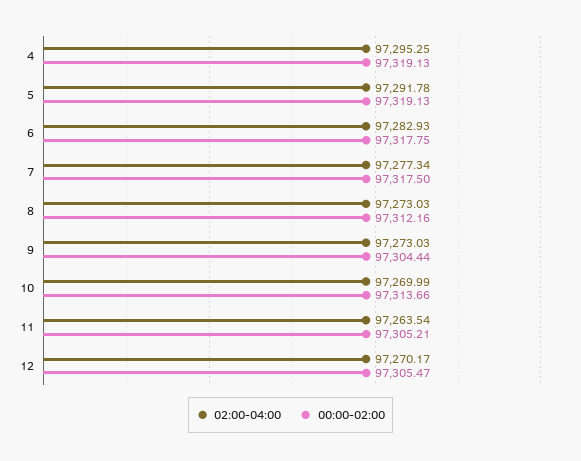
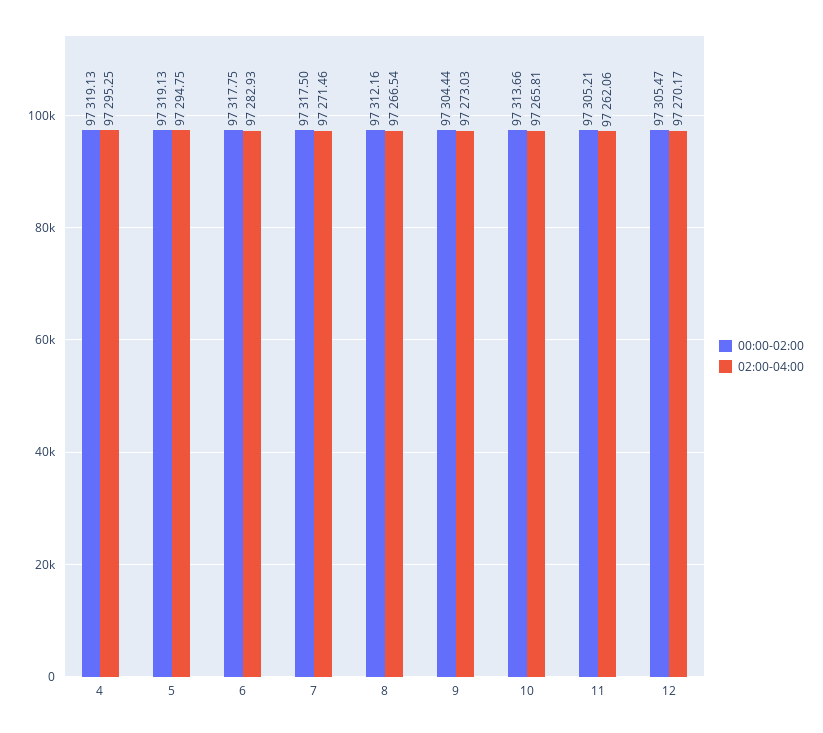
  {
    "02:00-04:00": {
      "4": 97295.25,
-     "5": 97291.78,
+     "5": 97294.75,
      "6": 97282.93,
-     "7": 97277.34,
+     "7": 97271.46,
-     "8": 97273.03,
+     "8": 97266.54,
      "9": 97273.03,
-     "10": 97269.99,
+     "10": 97265.81,
-     "11": 97263.54,
+     "11": 97262.06,
      "12": 97270.17
    },
    "00:00-02:00": {
      "4": 97319.13,
      "5": 97319.13,
      "6": 97317.75,
      "7": 97317.5,
      "8": 97312.16,
      "9": 97304.44,
      "10": 97313.66,
      "11": 97305.21,
      "12": 97305.47
    }
  }

